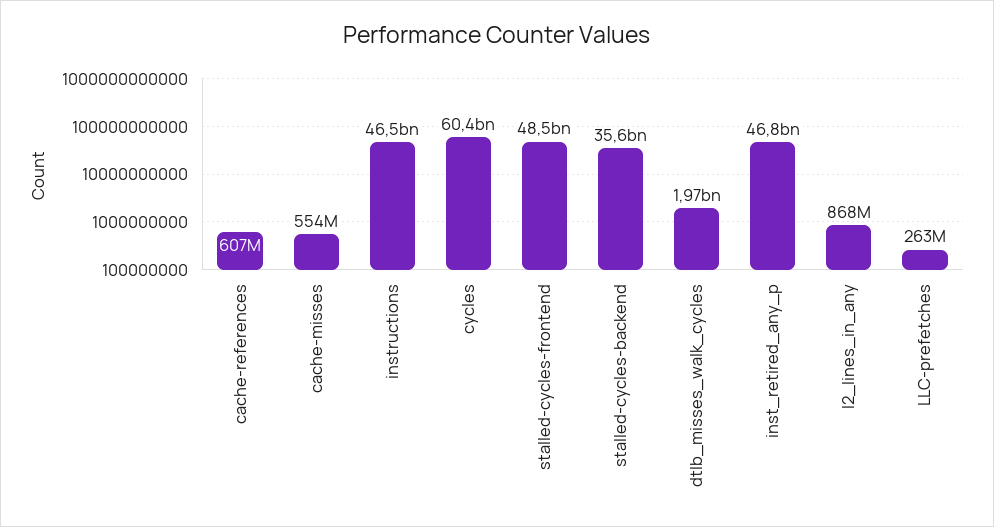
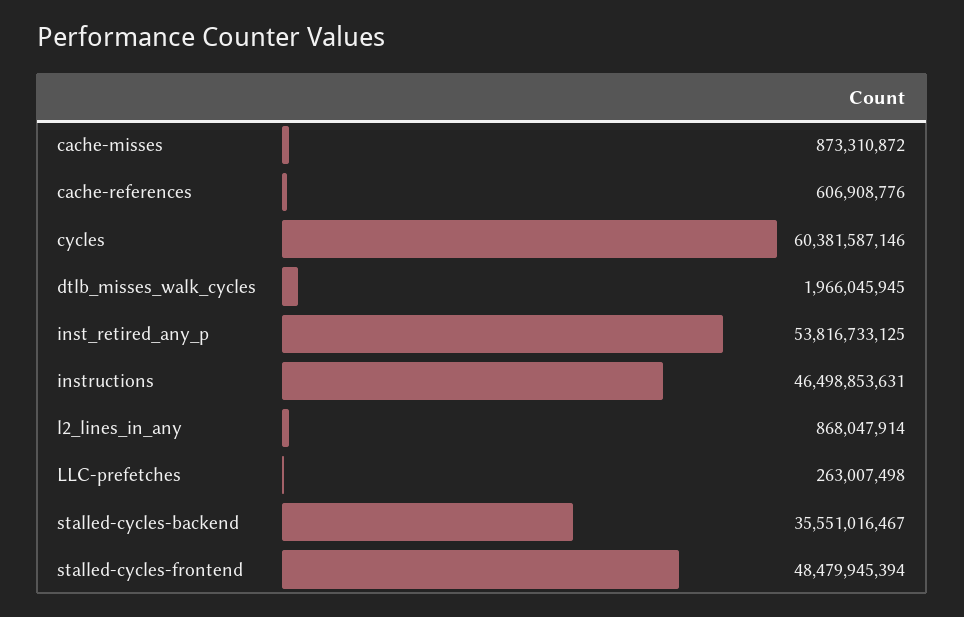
  {
    "cache-references": 606908776,
-   "cache-misses": 554000000,
+   "cache-misses": 873310872,
    "instructions": 46498853631,
    "cycles": 60381587146,
    "stalled-cycles-frontend": 48479945394,
    "stalled-cycles-backend": 35551016467,
    "dtlb_misses_walk_cycles": 1966045945,
-   "inst_retired_any_p": 46800000000,
+   "inst_retired_any_p": 53816733125,
    "l2_lines_in_any": 868047914,
    "LLC-prefetches": 263007498
  }

